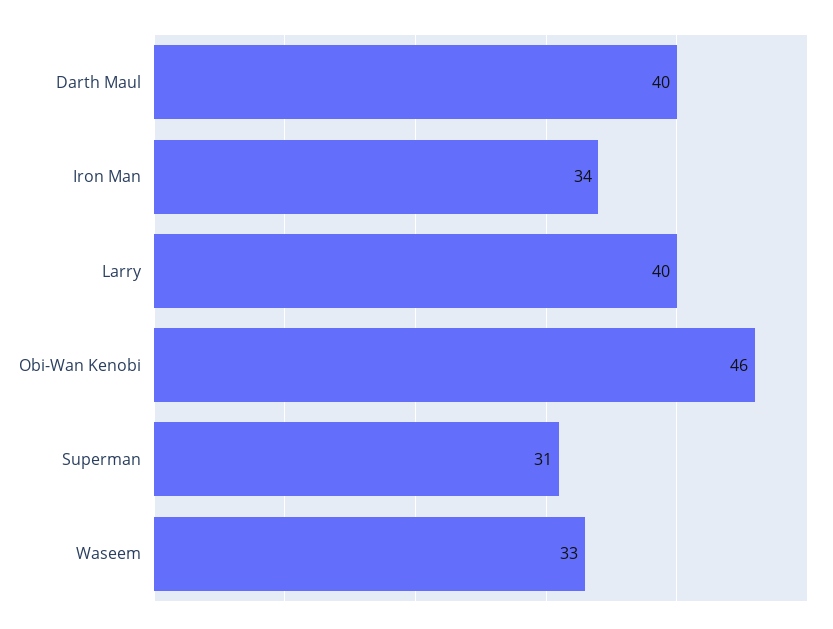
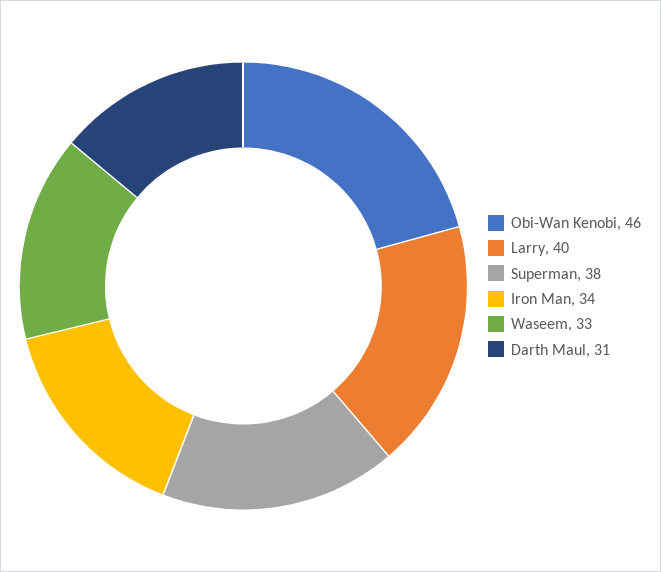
  {
-   "Darth Maul": 40,
+   "Darth Maul": 31,
    "Iron Man": 34,
    "Larry": 40,
    "Obi-Wan Kenobi": 46,
-   "Superman": 31,
+   "Superman": 38,
    "Waseem": 33
  }

